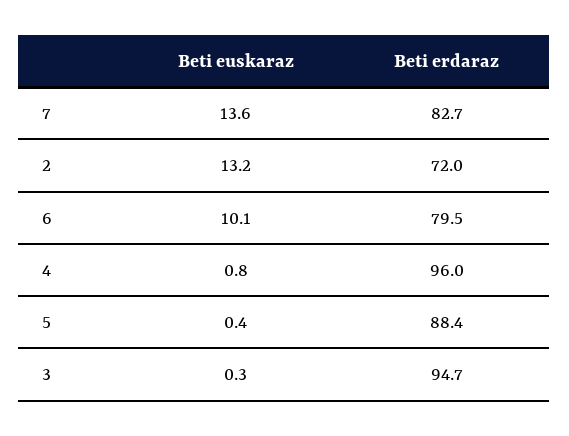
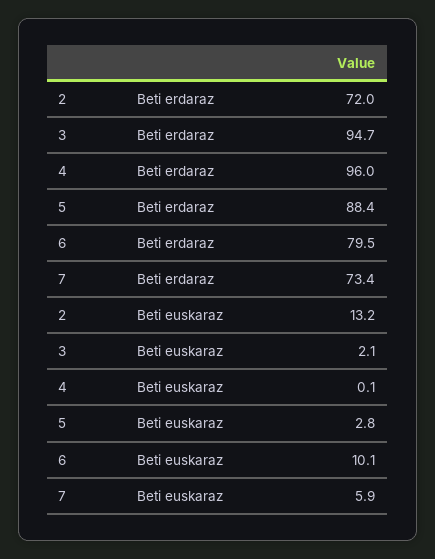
  {
    "Beti euskaraz": {
-     "7": 13.6,
+     "7": 5.9,
      "2": 13.2,
      "6": 10.1,
-     "4": 0.8,
+     "4": 0.1,
-     "5": 0.4,
+     "5": 2.8,
-     "3": 0.3
+     "3": 2.1
    },
    "Beti erdaraz": {
-     "7": 82.7,
+     "7": 73.4,
      "2": 72,
      "6": 79.5,
      "4": 96,
      "5": 88.4,
      "3": 94.7
    }
  }

